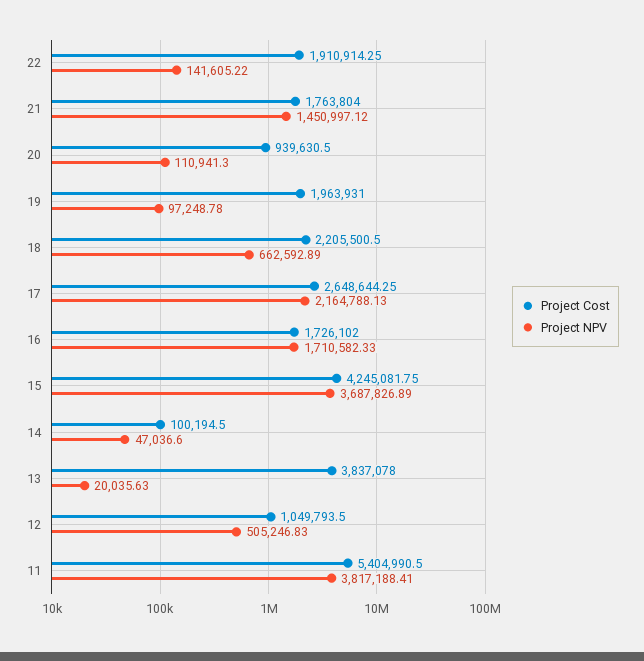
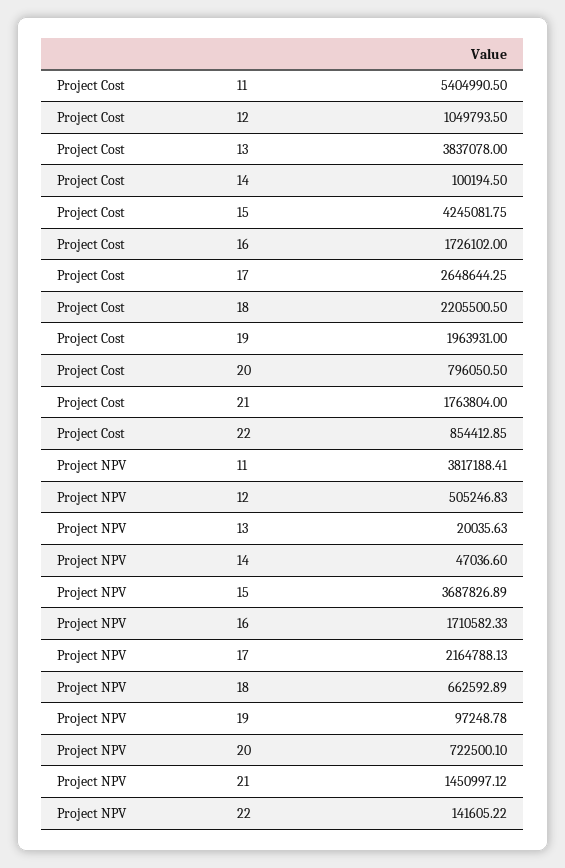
  {
    "Project Cost": {
-     "22": 1910914.25,
+     "22": 854412.85,
      "21": 1763804,
-     "20": 939630.5,
+     "20": 796050.5,
      "19": 1963931,
      "18": 2205500.5,
      "17": 2648644.25,
      "16": 1726102,
      "15": 4245081.75,
      "14": 100194.5,
      "13": 3837078,
      "12": 1049793.5,
      "11": 5404990.5
    },
    "Project NPV": {
      "22": 141605.22,
      "21": 1450997.12,
-     "20": 110941.3,
+     "20": 722500.1,
      "19": 97248.78,
      "18": 662592.89,
      "17": 2164788.13,
      "16": 1710582.33,
      "15": 3687826.89,
      "14": 47036.6,
      "13": 20035.63,
      "12": 505246.83,
      "11": 3817188.41
    }
  }

